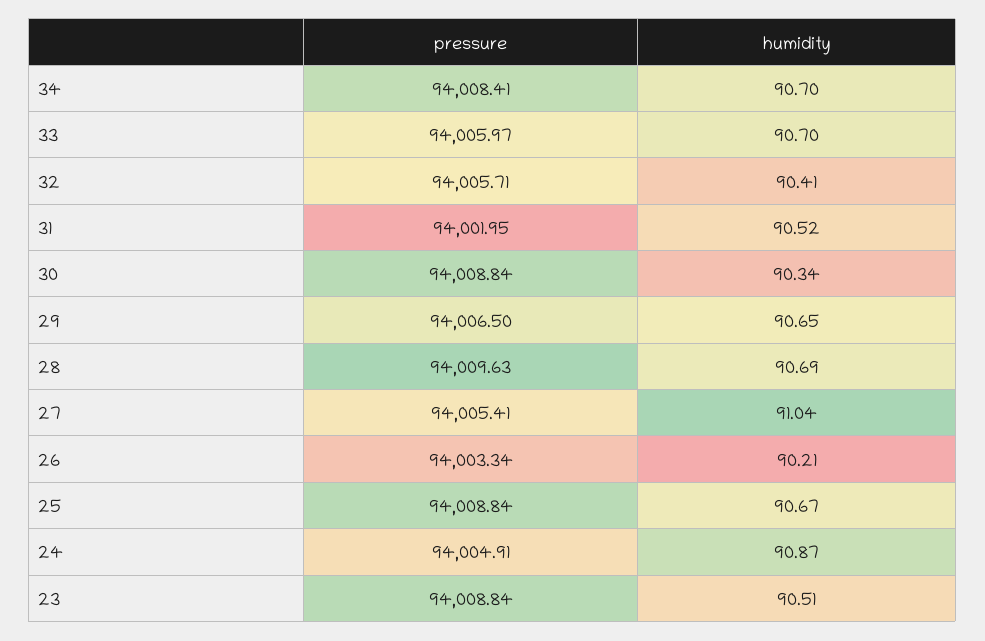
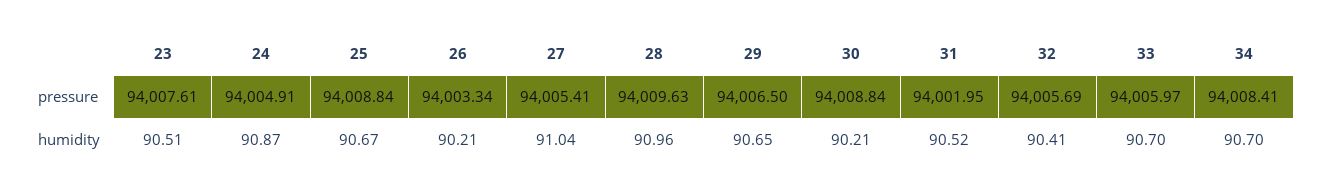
  {
    "pressure": {
      "34": 94008.41,
      "33": 94005.97,
-     "32": 94005.71,
+     "32": 94005.69,
      "31": 94001.95,
      "30": 94008.84,
      "29": 94006.5,
      "28": 94009.63,
      "27": 94005.41,
      "26": 94003.34,
      "25": 94008.84,
      "24": 94004.91,
-     "23": 94008.84
+     "23": 94007.61
    },
    "humidity": {
      "34": 90.7,
      "33": 90.7,
      "32": 90.41,
      "31": 90.52,
-     "30": 90.34,
+     "30": 90.21,
      "29": 90.65,
-     "28": 90.69,
+     "28": 90.96,
      "27": 91.04,
      "26": 90.21,
      "25": 90.67,
      "24": 90.87,
      "23": 90.51
    }
  }

